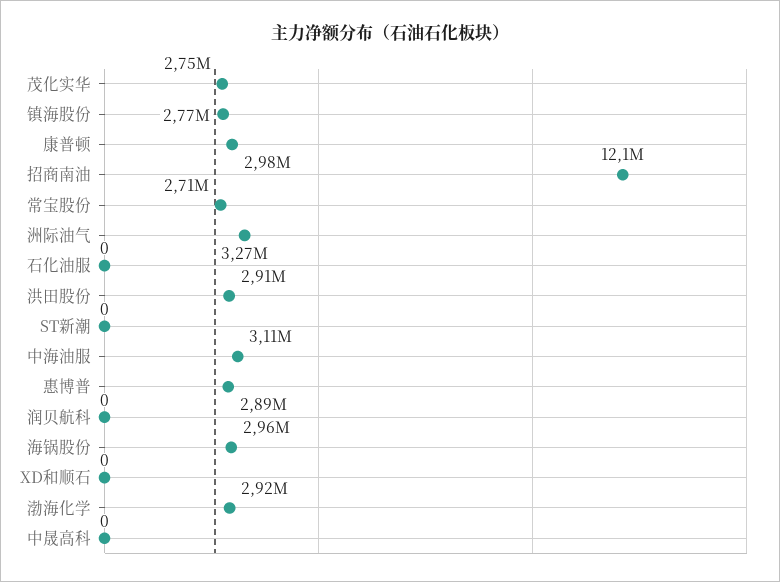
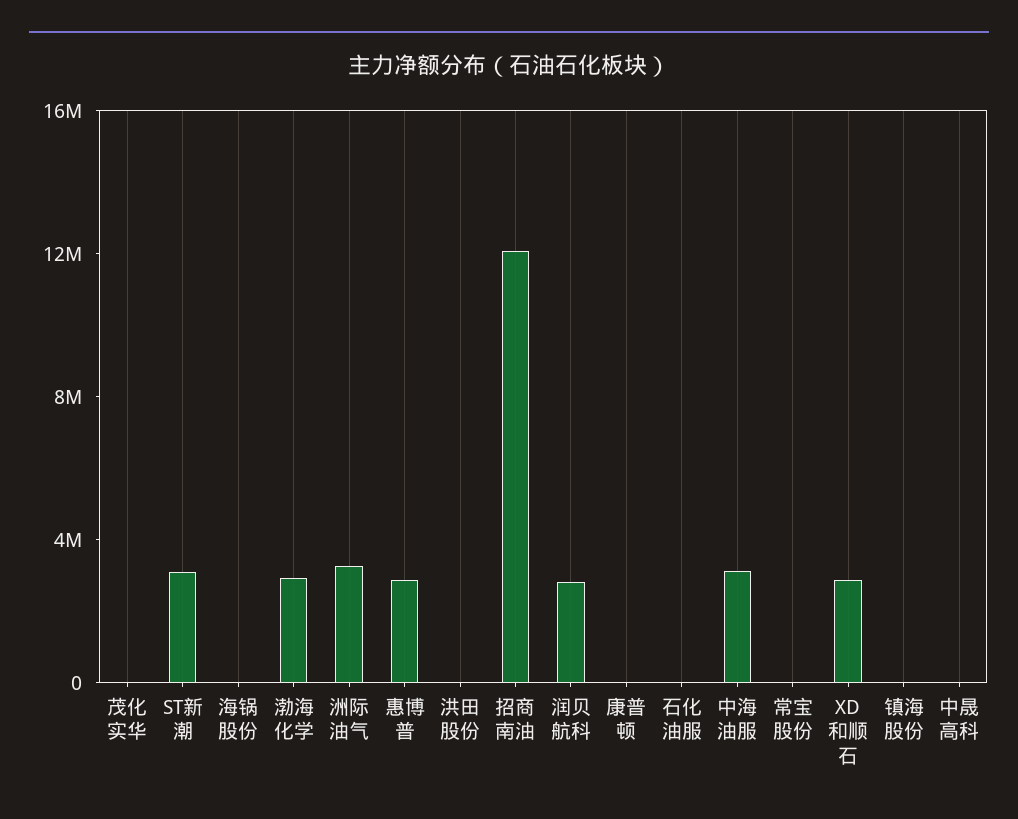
  {
-   "茂化实华": 2750000,
+   "茂化实华": 0,
-   "镇海股份": 2770000,
+   "镇海股份": 0,
-   "康普顿": 2980000,
+   "康普顿": 0,
    "招商南油": 12100000,
-   "常宝股份": 2710000,
+   "常宝股份": 0,
    "洲际油气": 3270000,
    "石化油服": 0,
-   "洪田股份": 2910000,
+   "洪田股份": 0,
-   "ST新潮": 0,
+   "ST新潮": 3000000,
    "中海油服": 3110000,
    "惠博普": 2890000,
-   "润贝航科": 0,
+   "润贝航科": 3000000,
-   "海锅股份": 2960000,
+   "海锅股份": 0,
-   "XD和顺石": 0,
+   "XD和顺石": 3000000,
    "渤海化学": 2920000,
    "中晟高科": 0
  }

